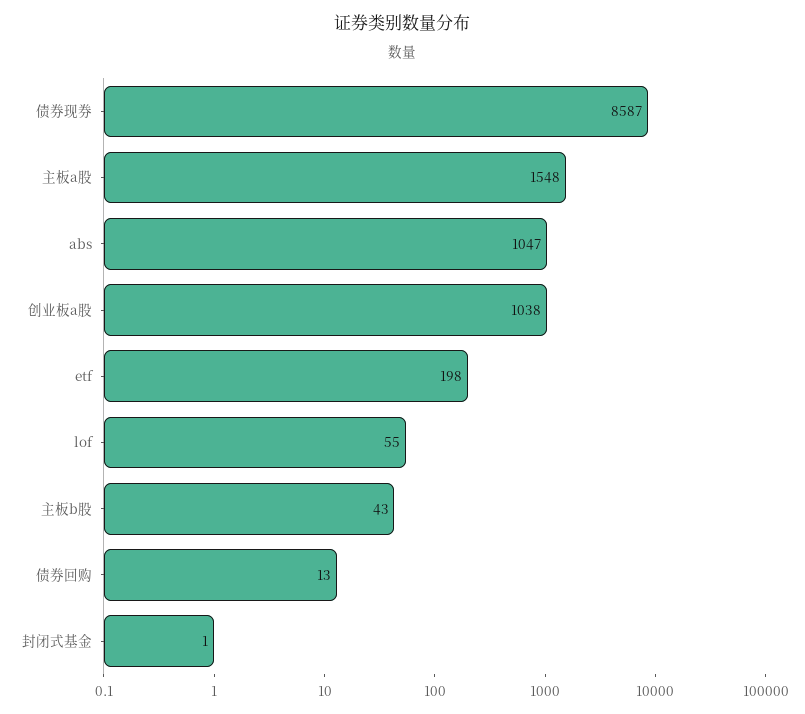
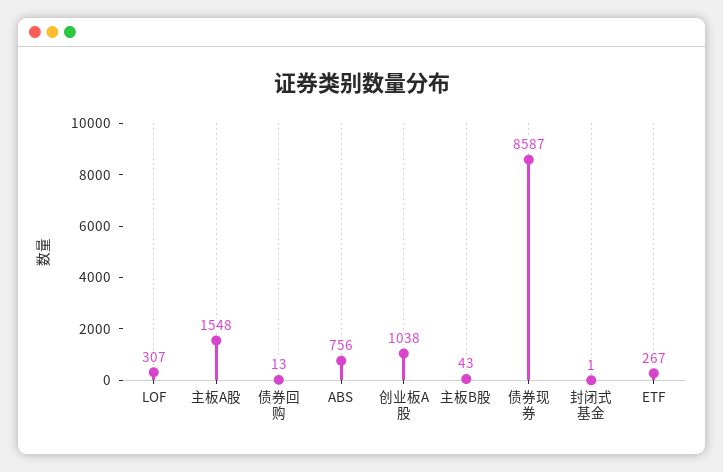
  {
    "债券现券": 8587,
    "主板a股": 1548,
-   "abs": 1047,
+   "abs": 756,
    "创业板a股": 1038,
-   "etf": 198,
+   "etf": 267,
-   "lof": 55,
+   "lof": 307,
    "主板b股": 43,
    "债券回购": 13,
    "封闭式基金": 1
  }

